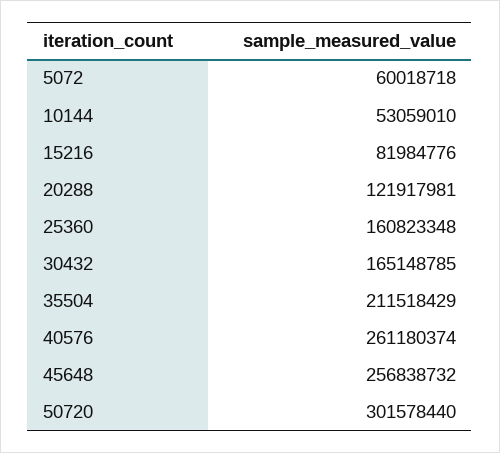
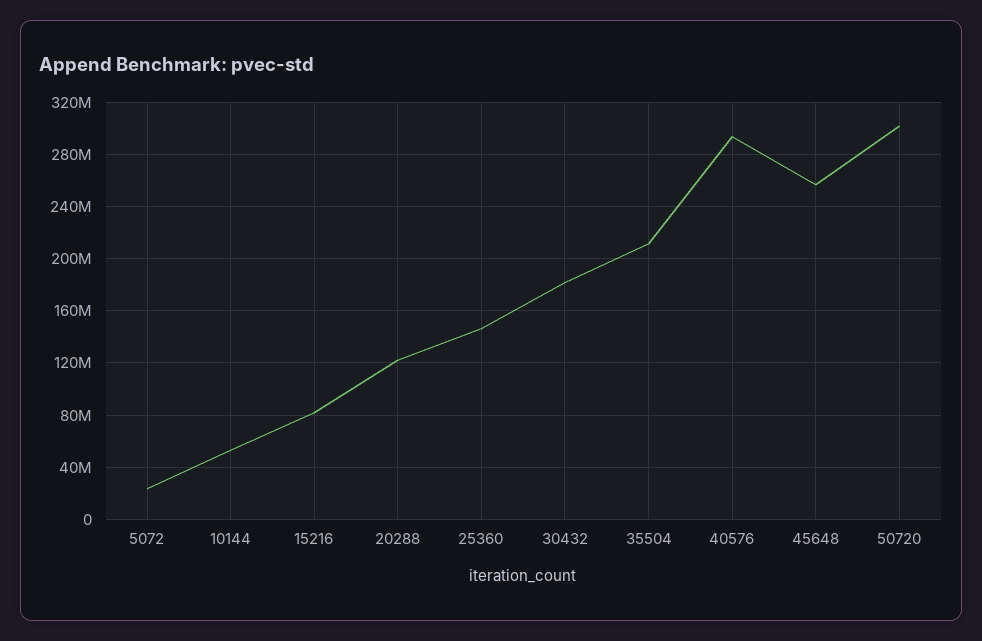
  {
-   "5072": 60018718,
+   "5072": 25000000,
    "10144": 53059010,
    "15216": 81984776,
    "20288": 121917981,
-   "25360": 160823348,
+   "25360": 145000000,
-   "30432": 165148785,
+   "30432": 180000000,
    "35504": 211518429,
-   "40576": 261180374,
+   "40576": 295000000,
    "45648": 256838732,
    "50720": 301578440
  }

